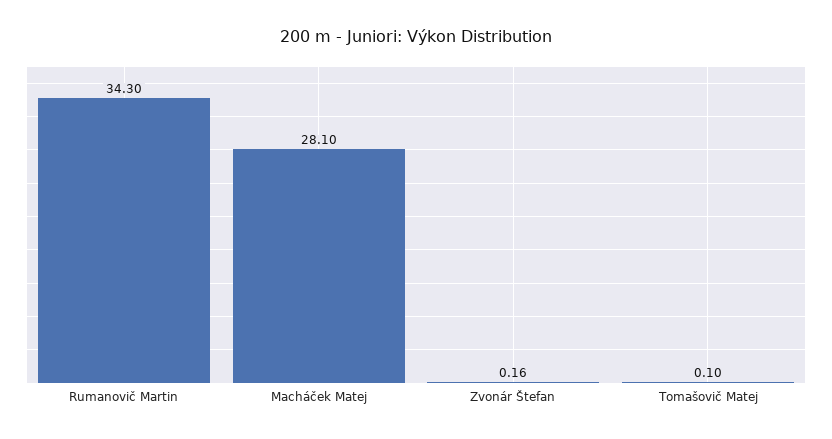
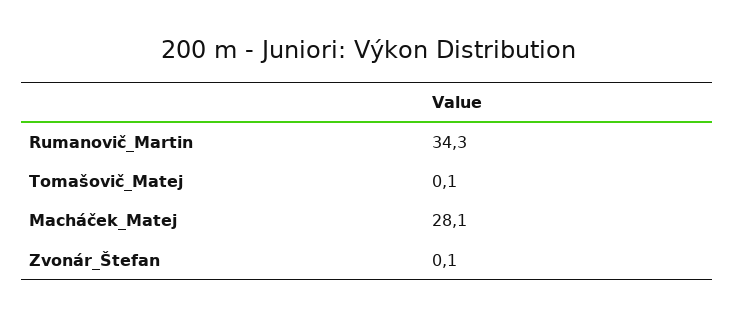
  {
    "Rumanovič Martin": 34.3,
    "Macháček Matej": 28.1,
-   "Zvonár Štefan": 0.16,
+   "Zvonár Štefan": 0.1,
    "Tomašovič Matej": 0.1
  }

